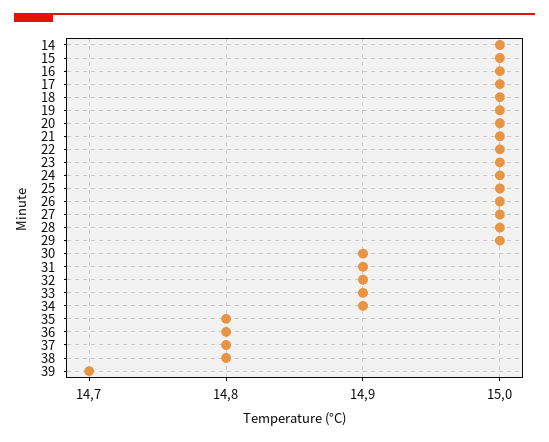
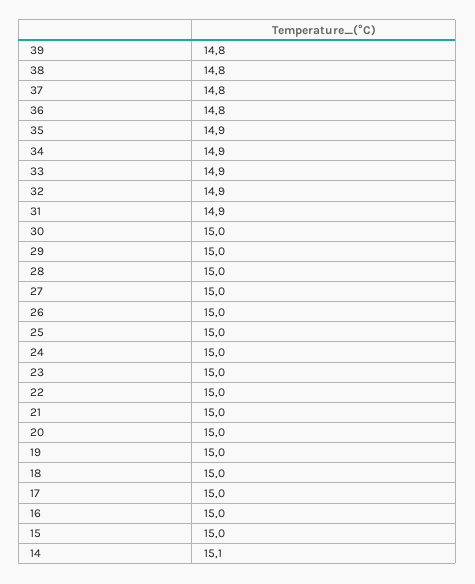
  {
-   "14": 15,
+   "14": 15.1,
    "15": 15,
    "16": 15,
    "17": 15,
    "18": 15,
    "19": 15,
    "20": 15,
    "21": 15,
    "22": 15,
    "23": 15,
    "24": 15,
    "25": 15,
    "26": 15,
    "27": 15,
    "28": 15,
    "29": 15,
-   "30": 14.9,
+   "30": 15,
    "31": 14.9,
    "32": 14.9,
    "33": 14.9,
    "34": 14.9,
-   "35": 14.8,
+   "35": 14.9,
    "36": 14.8,
    "37": 14.8,
    "38": 14.8,
-   "39": 14.7
+   "39": 14.8
  }

